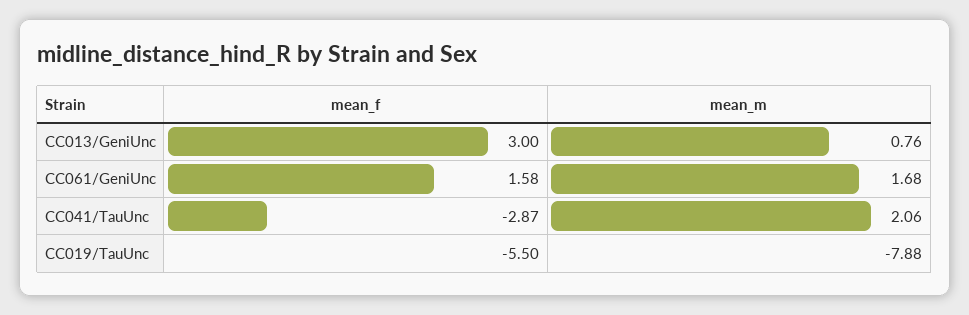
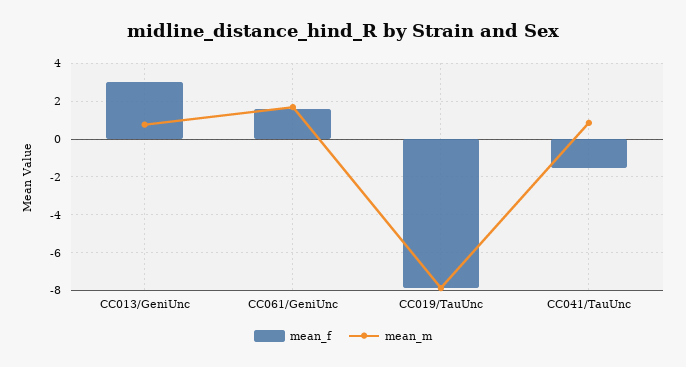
  {
    "mean_f": {
      "CC013/GeniUnc": 3,
      "CC061/GeniUnc": 1.58,
-     "CC041/TauUnc": -2.87,
+     "CC041/TauUnc": -1.5,
-     "CC019/TauUnc": -5.5
+     "CC019/TauUnc": -8
    },
    "mean_m": {
      "CC013/GeniUnc": 0.76,
      "CC061/GeniUnc": 1.68,
-     "CC041/TauUnc": 2.06,
+     "CC041/TauUnc": 1,
      "CC019/TauUnc": -7.88
    }
  }

